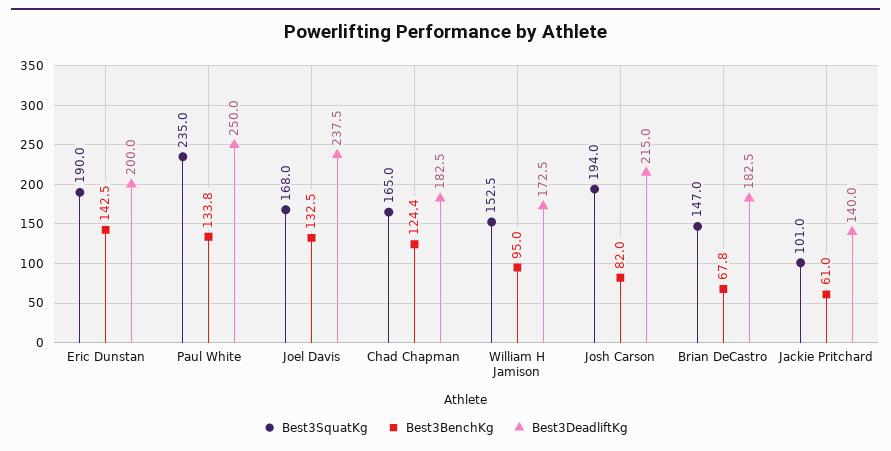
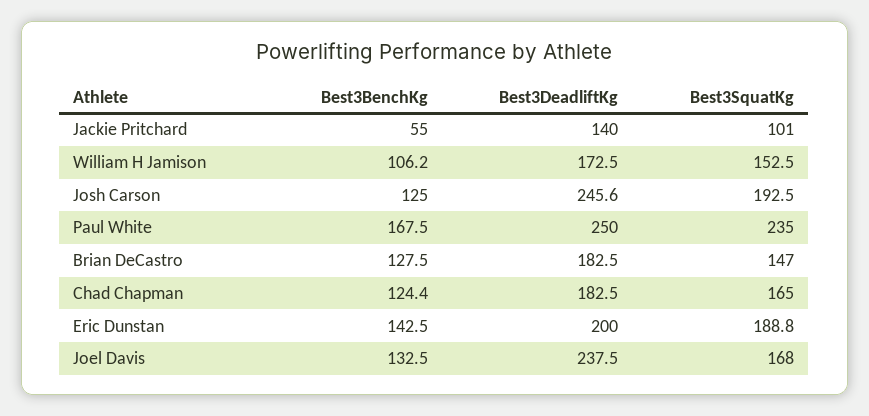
  {
    "Best3SquatKg": {
-     "Eric Dunstan": 190,
+     "Eric Dunstan": 188.8,
      "Paul White": 235,
      "Joel Davis": 168,
      "Chad Chapman": 165,
      "William H Jamison": 152.5,
-     "Josh Carson": 194,
+     "Josh Carson": 192.5,
      "Brian DeCastro": 147,
      "Jackie Pritchard": 101
    },
    "Best3BenchKg": {
      "Eric Dunstan": 142.5,
-     "Paul White": 133.8,
+     "Paul White": 167.5,
      "Joel Davis": 132.5,
      "Chad Chapman": 124.4,
-     "William H Jamison": 95,
+     "William H Jamison": 106.2,
-     "Josh Carson": 82,
+     "Josh Carson": 125,
-     "Brian DeCastro": 67.8,
+     "Brian DeCastro": 127.5,
-     "Jackie Pritchard": 61
+     "Jackie Pritchard": 55
    },
    "Best3DeadliftKg": {
      "Eric Dunstan": 200,
      "Paul White": 250,
      "Joel Davis": 237.5,
      "Chad Chapman": 182.5,
      "William H Jamison": 172.5,
-     "Josh Carson": 215,
+     "Josh Carson": 245.6,
      "Brian DeCastro": 182.5,
      "Jackie Pritchard": 140
    }
  }

